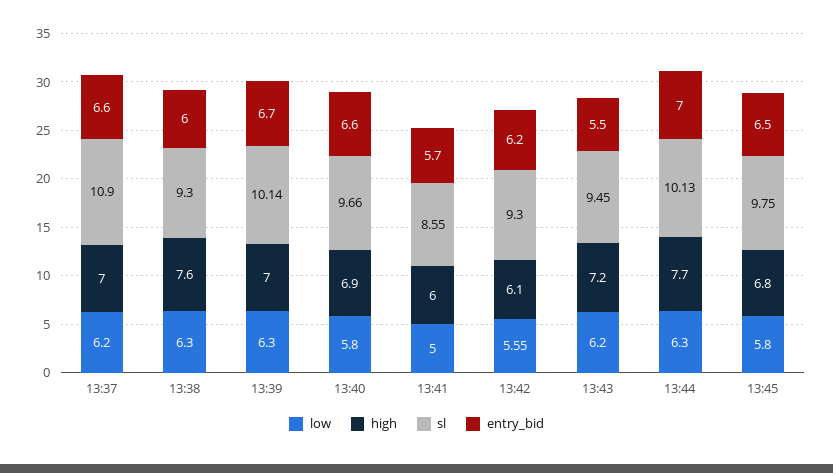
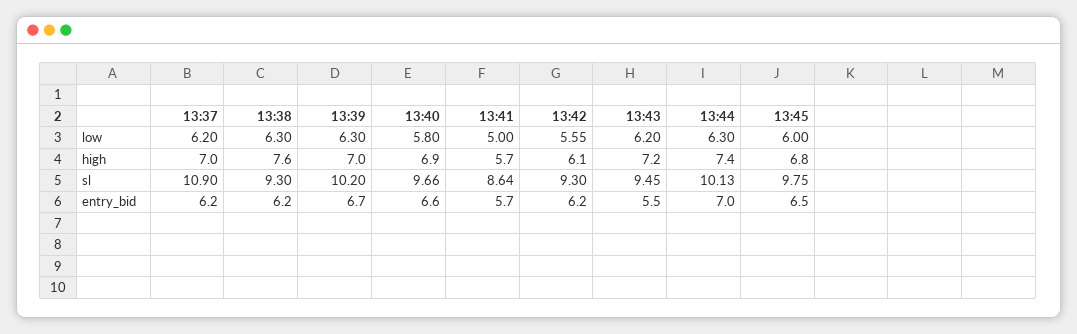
  {
    "low": {
      "13:37": 6.2,
      "13:38": 6.3,
      "13:39": 6.3,
      "13:40": 5.8,
      "13:41": 5,
      "13:42": 5.55,
      "13:43": 6.2,
      "13:44": 6.3,
-     "13:45": 5.8
+     "13:45": 6
    },
    "high": {
      "13:37": 7,
      "13:38": 7.6,
      "13:39": 7,
      "13:40": 6.9,
-     "13:41": 6,
+     "13:41": 5.7,
      "13:42": 6.1,
      "13:43": 7.2,
-     "13:44": 7.7,
+     "13:44": 7.4,
      "13:45": 6.8
    },
    "sl": {
      "13:37": 10.9,
      "13:38": 9.3,
-     "13:39": 10.14,
+     "13:39": 10.2,
      "13:40": 9.66,
-     "13:41": 8.55,
+     "13:41": 8.64,
      "13:42": 9.3,
      "13:43": 9.45,
      "13:44": 10.13,
      "13:45": 9.75
    },
    "entry_bid": {
-     "13:37": 6.6,
+     "13:37": 6.2,
-     "13:38": 6,
+     "13:38": 6.2,
      "13:39": 6.7,
      "13:40": 6.6,
      "13:41": 5.7,
      "13:42": 6.2,
      "13:43": 5.5,
      "13:44": 7,
      "13:45": 6.5
    }
  }

